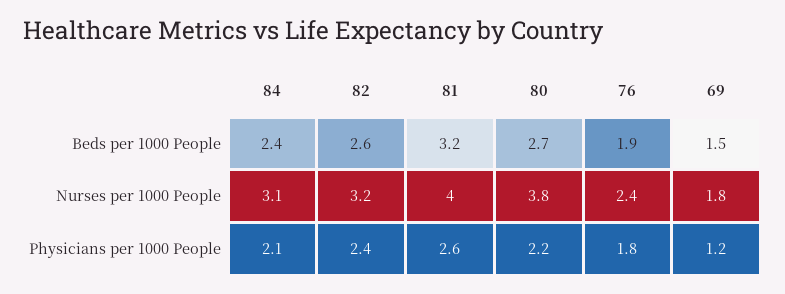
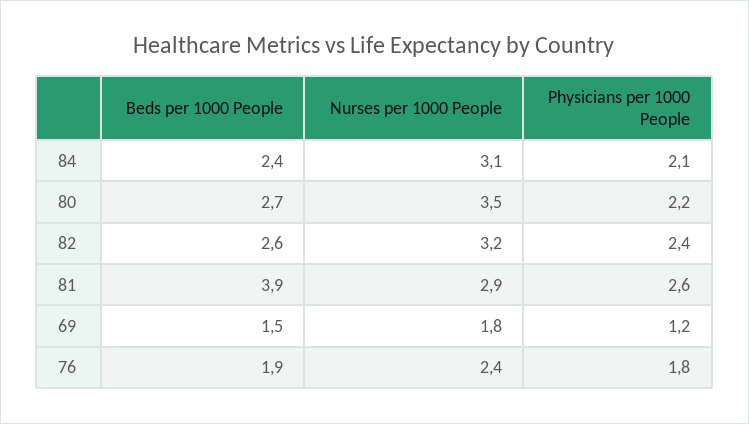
  {
    "84": {
      "Beds per 1000 People": 2.4,
      "Nurses per 1000 People": 3.1,
      "Physicians per 1000 People": 2.1
    },
    "82": {
      "Beds per 1000 People": 2.6,
      "Nurses per 1000 People": 3.2,
      "Physicians per 1000 People": 2.4
    },
    "81": {
-     "Beds per 1000 People": 3.2,
+     "Beds per 1000 People": 3.9,
-     "Nurses per 1000 People": 4,
+     "Nurses per 1000 People": 2.9,
      "Physicians per 1000 People": 2.6
    },
    "80": {
      "Beds per 1000 People": 2.7,
-     "Nurses per 1000 People": 3.8,
+     "Nurses per 1000 People": 3.5,
      "Physicians per 1000 People": 2.2
    },
    "76": {
      "Beds per 1000 People": 1.9,
      "Nurses per 1000 People": 2.4,
      "Physicians per 1000 People": 1.8
    },
    "69": {
      "Beds per 1000 People": 1.5,
      "Nurses per 1000 People": 1.8,
      "Physicians per 1000 People": 1.2
    }
  }

